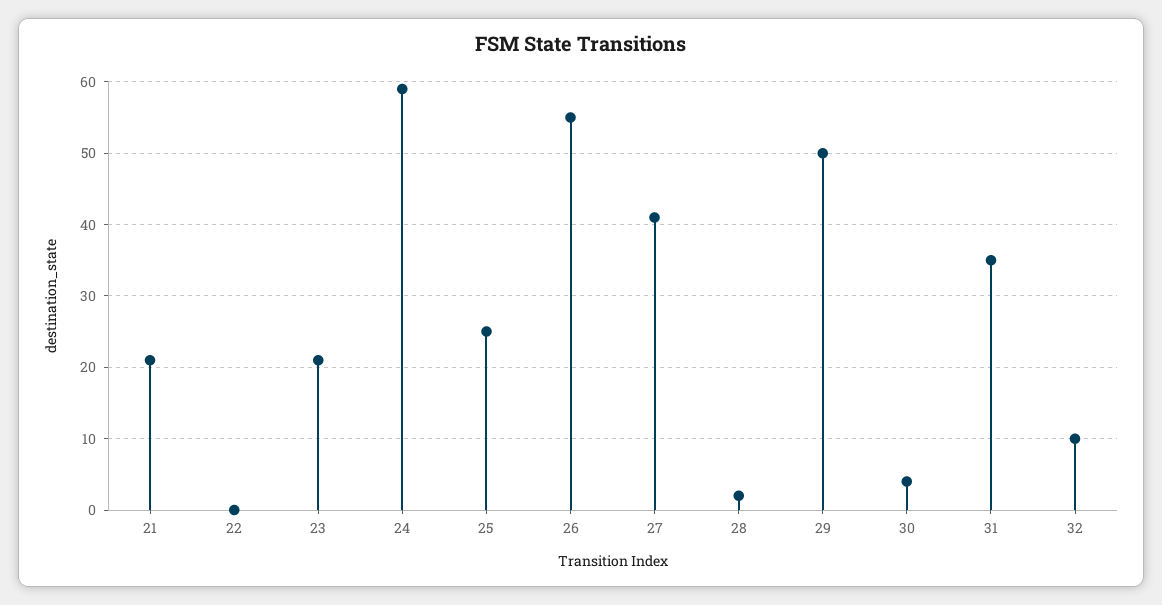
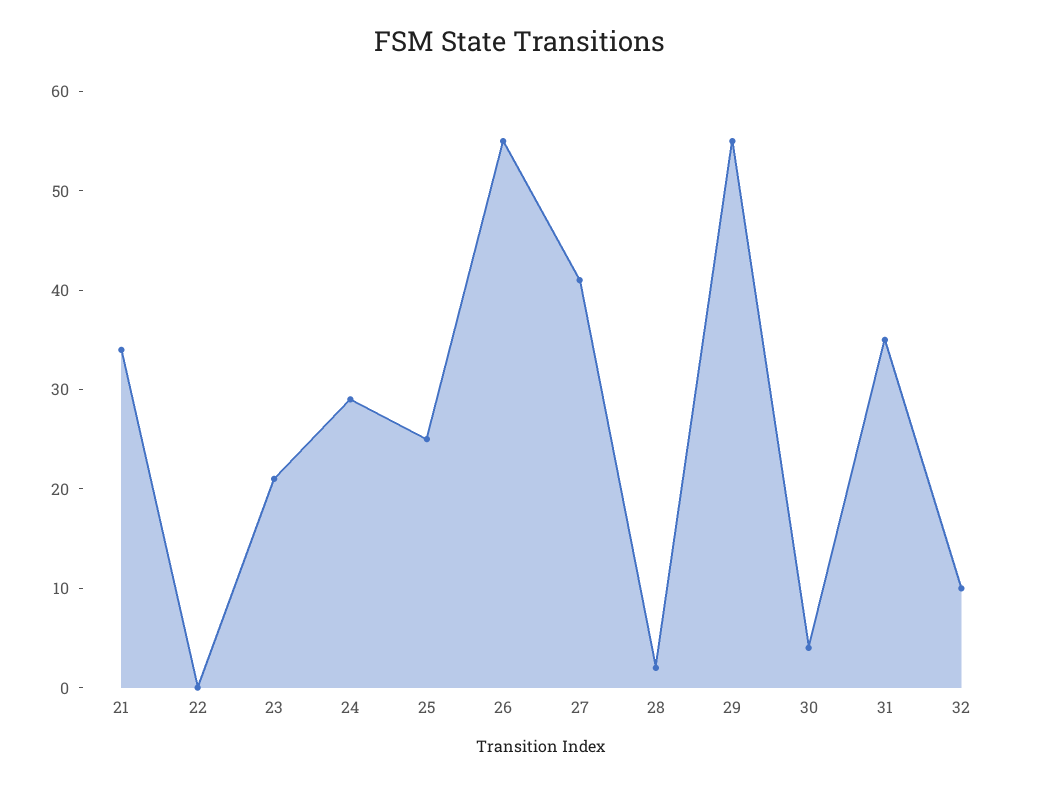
  {
-   "21": 21,
+   "21": 34,
    "22": 0,
    "23": 21,
-   "24": 59,
+   "24": 29,
    "25": 25,
    "26": 55,
    "27": 41,
    "28": 2,
-   "29": 50,
+   "29": 55,
    "30": 4,
    "31": 35,
    "32": 10
  }

